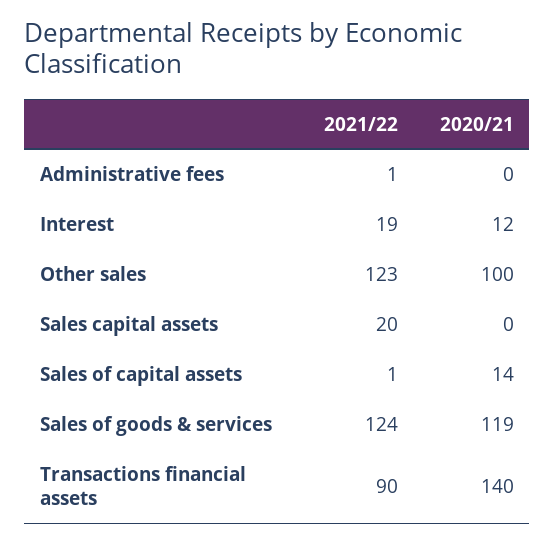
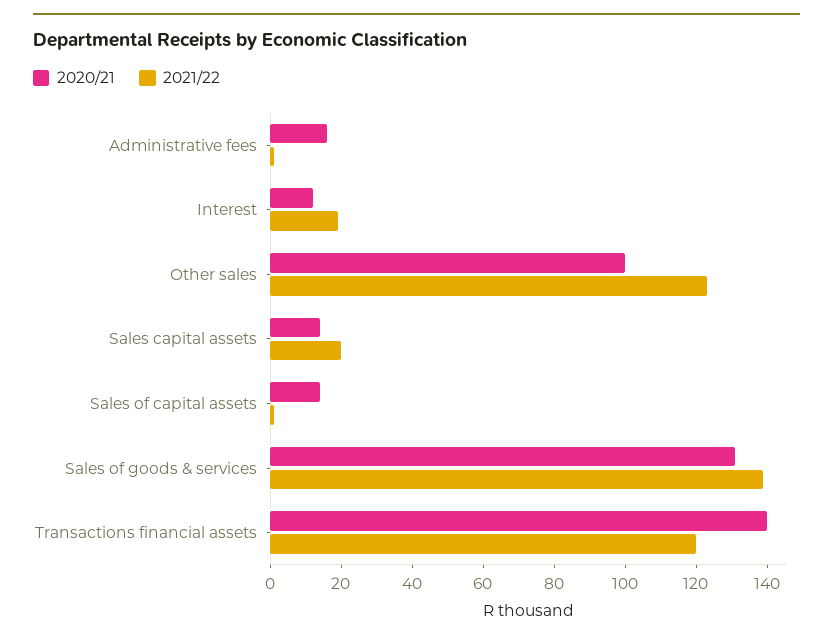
  {
    "2021/22": {
      "Administrative fees": 1,
      "Interest": 19,
      "Other sales": 123,
      "Sales capital assets": 20,
      "Sales of capital assets": 1,
-     "Sales of goods & services": 124,
+     "Sales of goods & services": 140,
-     "Transactions financial assets": 90
+     "Transactions financial assets": 120
    },
    "2020/21": {
-     "Administrative fees": 0,
+     "Administrative fees": 15,
      "Interest": 12,
      "Other sales": 100,
-     "Sales capital assets": 0,
+     "Sales capital assets": 15,
      "Sales of capital assets": 14,
-     "Sales of goods & services": 119,
+     "Sales of goods & services": 130,
      "Transactions financial assets": 140
    }
  }

